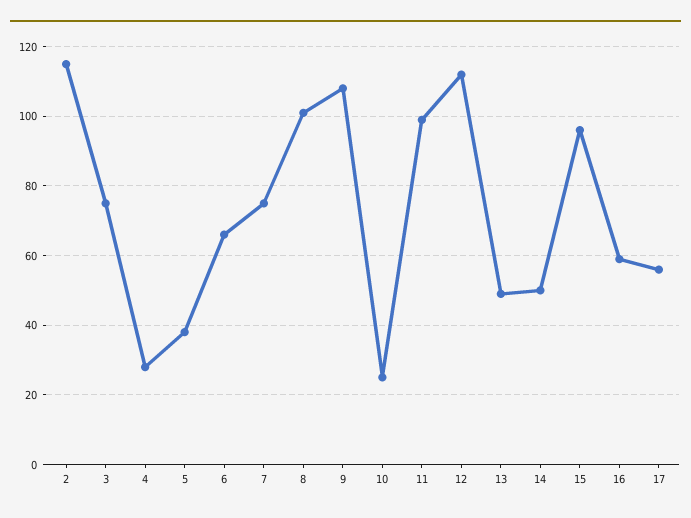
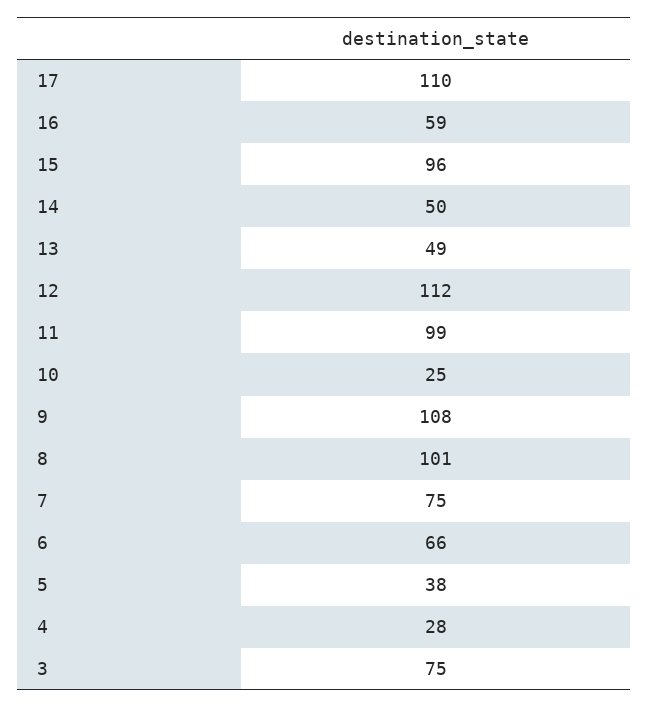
  {
-   "2": 115,
    "3": 75,
    "4": 28,
    "5": 38,
    "6": 66,
    "7": 75,
    "8": 101,
    "9": 108,
    "10": 25,
    "11": 99,
    "12": 112,
    "13": 49,
    "14": 50,
    "15": 96,
    "16": 59,
-   "17": 55
+   "17": 110
  }

